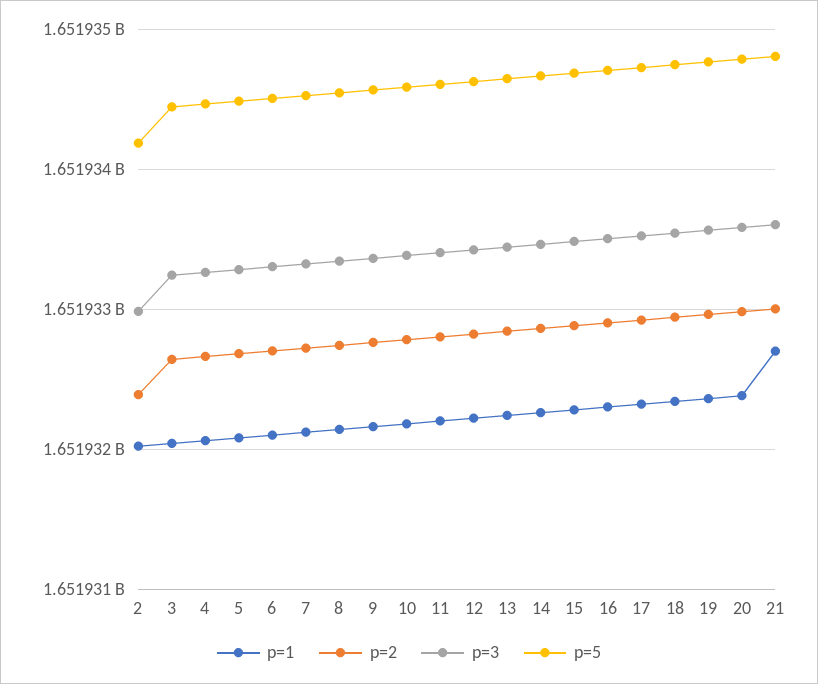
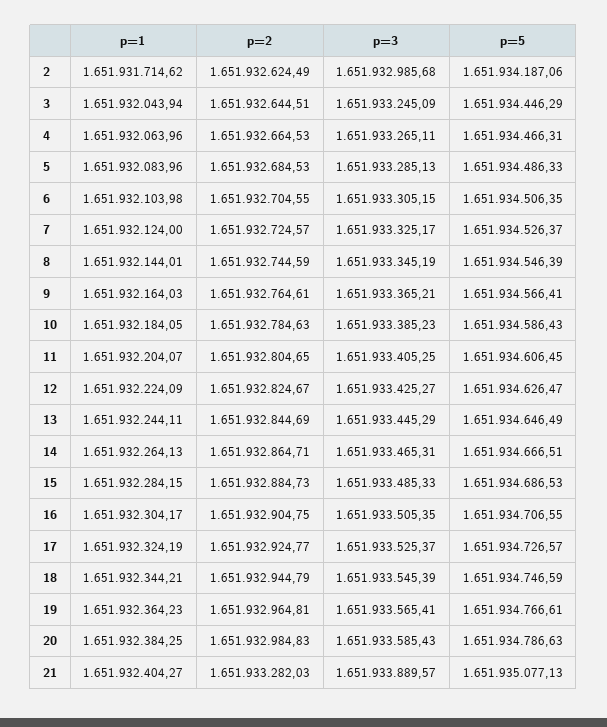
  {
    "p=1": {
-     "2": 1651932000,
+     "2": 1651931714.62,
      "3": 1651932043.94,
      "4": 1651932063.96,
      "5": 1651932083.96,
      "6": 1651932103.98,
      "7": 1651932124,
      "8": 1651932144.01,
      "9": 1651932164.03,
      "10": 1651932184.05,
      "11": 1651932204.07,
      "12": 1651932224.09,
      "13": 1651932244.11,
      "14": 1651932264.13,
      "15": 1651932284.15,
      "16": 1651932304.17,
      "17": 1651932324.19,
      "18": 1651932344.21,
      "19": 1651932364.23,
      "20": 1651932384.25,
-     "21": 1651932700
+     "21": 1651932404.27
    },
    "p=2": {
-     "2": 1651932400,
+     "2": 1651932624.49,
      "3": 1651932644.51,
      "4": 1651932664.53,
      "5": 1651932684.53,
      "6": 1651932704.55,
      "7": 1651932724.57,
      "8": 1651932744.59,
      "9": 1651932764.61,
      "10": 1651932784.63,
      "11": 1651932804.65,
      "12": 1651932824.67,
      "13": 1651932844.69,
      "14": 1651932864.71,
      "15": 1651932884.73,
      "16": 1651932904.75,
      "17": 1651932924.77,
      "18": 1651932944.79,
      "19": 1651932964.81,
      "20": 1651932984.83,
-     "21": 1651933000
+     "21": 1651933282.03
    },
    "p=3": {
      "2": 1651932985.68,
      "3": 1651933245.09,
      "4": 1651933265.11,
      "5": 1651933285.13,
      "6": 1651933305.15,
      "7": 1651933325.17,
      "8": 1651933345.19,
      "9": 1651933365.21,
      "10": 1651933385.23,
      "11": 1651933405.25,
      "12": 1651933425.27,
      "13": 1651933445.29,
      "14": 1651933465.31,
      "15": 1651933485.33,
      "16": 1651933505.35,
      "17": 1651933525.37,
      "18": 1651933545.39,
      "19": 1651933565.41,
      "20": 1651933585.43,
-     "21": 1651933600
+     "21": 1651933889.57
    },
    "p=5": {
      "2": 1651934187.06,
      "3": 1651934446.29,
      "4": 1651934466.31,
      "5": 1651934486.33,
      "6": 1651934506.35,
      "7": 1651934526.37,
      "8": 1651934546.39,
      "9": 1651934566.41,
      "10": 1651934586.43,
      "11": 1651934606.45,
      "12": 1651934626.47,
      "13": 1651934646.49,
      "14": 1651934666.51,
      "15": 1651934686.53,
      "16": 1651934706.55,
      "17": 1651934726.57,
      "18": 1651934746.59,
      "19": 1651934766.61,
      "20": 1651934786.63,
-     "21": 1651934800
+     "21": 1651935077.13
    }
  }

